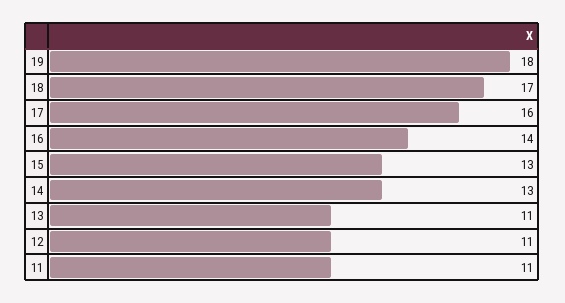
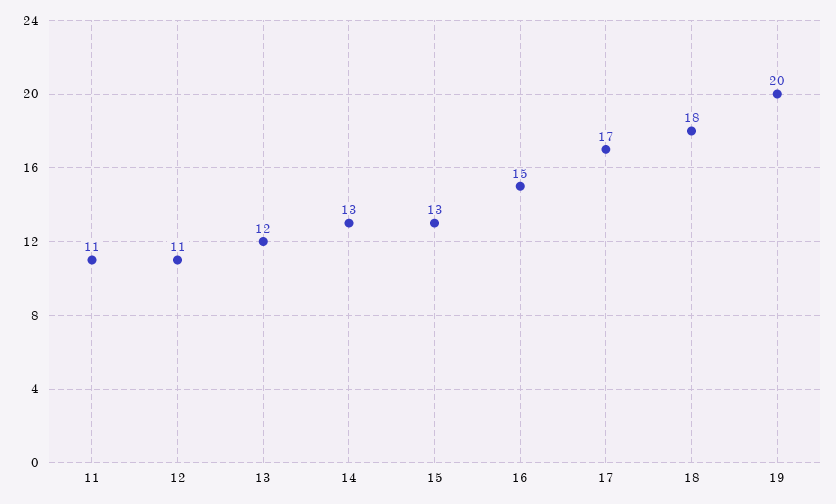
  {
-   "19": 18,
+   "19": 20,
-   "18": 17,
+   "18": 18,
-   "17": 16,
+   "17": 17,
-   "16": 14,
+   "16": 15,
    "15": 13,
    "14": 13,
-   "13": 11,
+   "13": 12,
    "12": 11,
    "11": 11
  }

